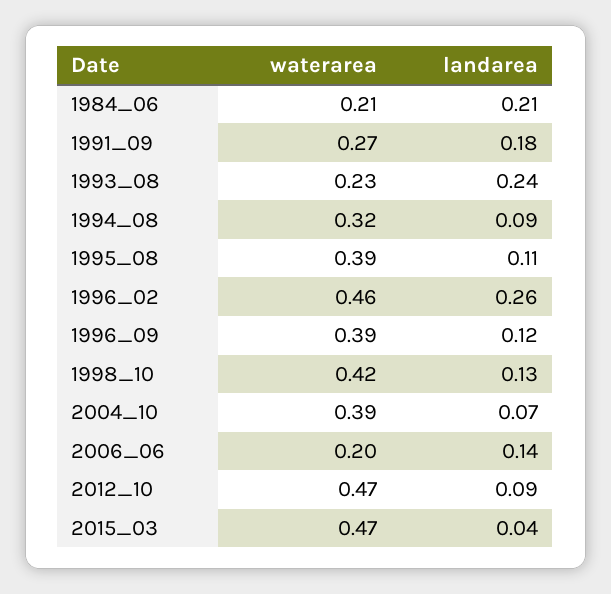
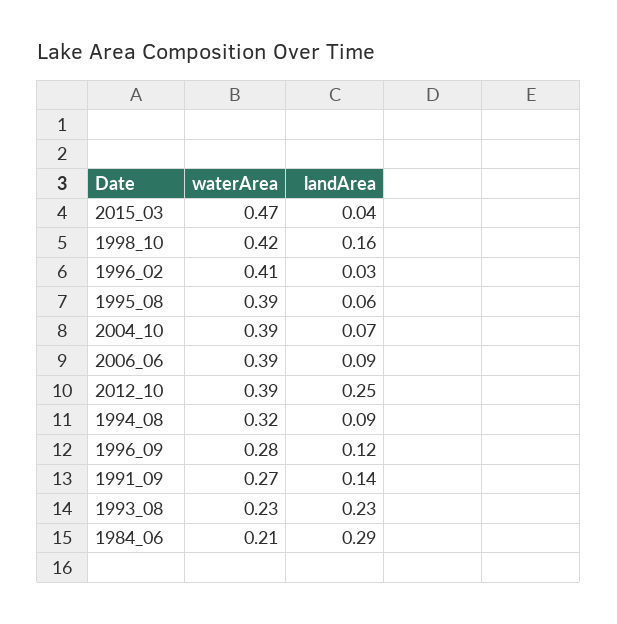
  {
    "waterarea": {
      "1984_06": 0.21,
      "1991_09": 0.27,
      "1993_08": 0.23,
      "1994_08": 0.32,
      "1995_08": 0.39,
-     "1996_02": 0.46,
+     "1996_02": 0.41,
-     "1996_09": 0.39,
+     "1996_09": 0.28,
      "1998_10": 0.42,
      "2004_10": 0.39,
-     "2006_06": 0.2,
+     "2006_06": 0.39,
-     "2012_10": 0.47,
+     "2012_10": 0.39,
      "2015_03": 0.47
    },
    "landarea": {
-     "1984_06": 0.21,
+     "1984_06": 0.29,
-     "1991_09": 0.18,
+     "1991_09": 0.14,
-     "1993_08": 0.24,
+     "1993_08": 0.23,
      "1994_08": 0.09,
-     "1995_08": 0.11,
+     "1995_08": 0.06,
-     "1996_02": 0.26,
+     "1996_02": 0.03,
      "1996_09": 0.12,
-     "1998_10": 0.13,
+     "1998_10": 0.16,
      "2004_10": 0.07,
-     "2006_06": 0.14,
+     "2006_06": 0.09,
-     "2012_10": 0.09,
+     "2012_10": 0.25,
      "2015_03": 0.04
    }
  }

